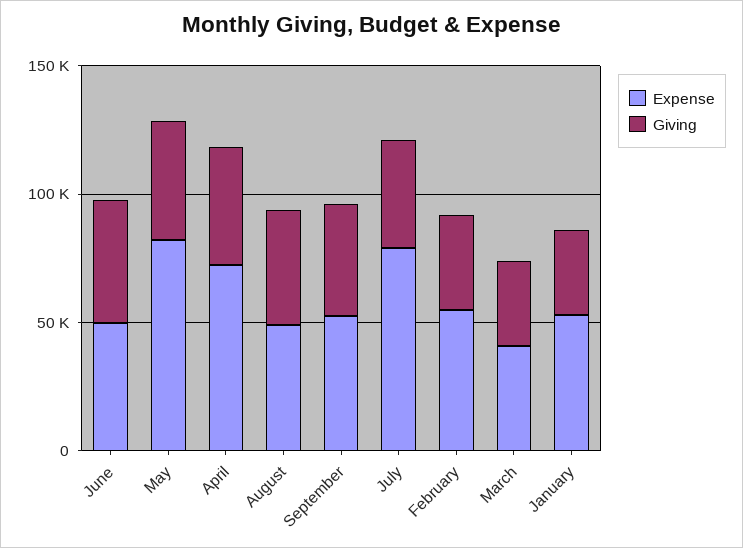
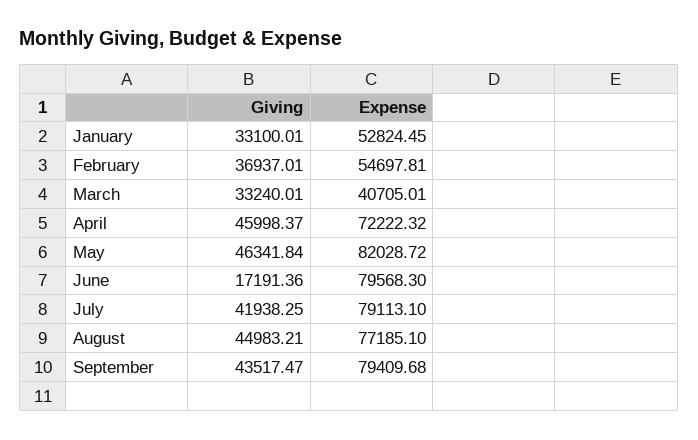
  {
    "Expense": {
-     "June": 50000,
+     "June": 79568.3,
      "May": 82028.72,
      "April": 72222.32,
-     "August": 50000,
+     "August": 77185.1,
-     "September": 50000,
+     "September": 79409.68,
      "July": 79113.1,
      "February": 54697.81,
      "March": 40705.01,
      "January": 52824.45
    },
    "Giving": {
-     "June": 50000,
+     "June": 17191.36,
      "May": 46341.84,
      "April": 45998.37,
      "August": 44983.21,
      "September": 43517.47,
      "July": 41938.25,
      "February": 36937.01,
      "March": 33240.01,
      "January": 33100.01
    }
  }

